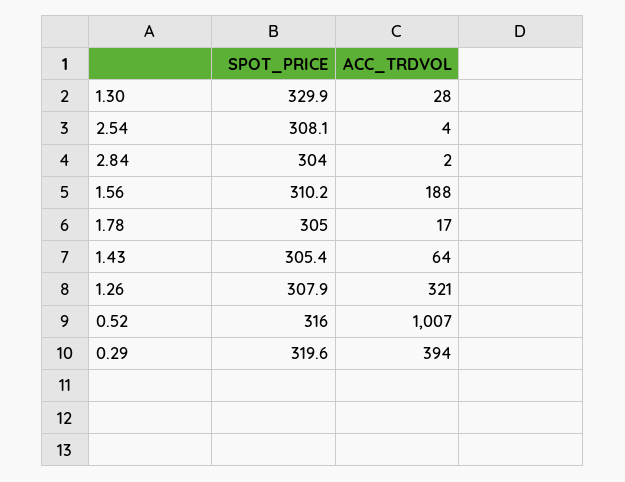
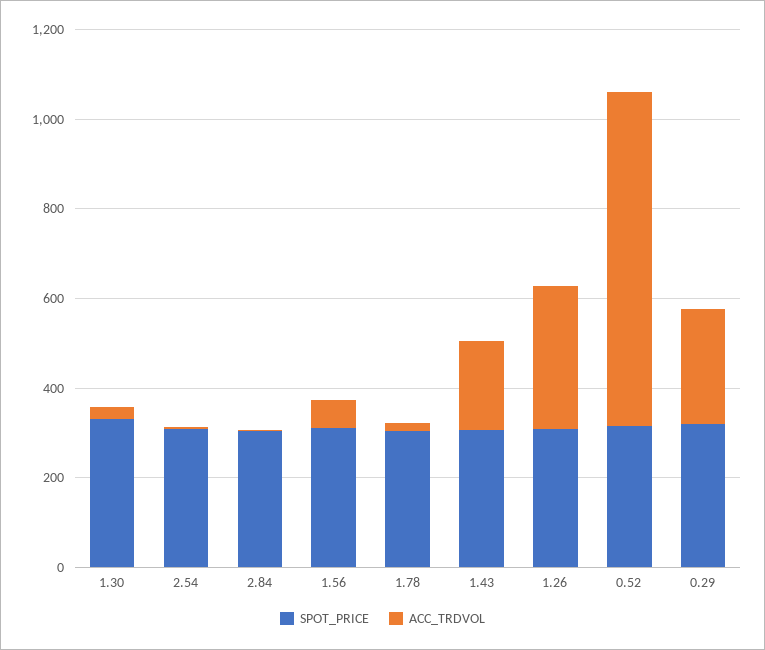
  {
    "SPOT_PRICE": {
      "1.30": 329.9,
      "2.54": 308.1,
      "2.84": 304,
      "1.56": 310.2,
      "1.78": 305,
      "1.43": 305.4,
      "1.26": 307.9,
      "0.52": 316,
      "0.29": 319.6
    },
    "ACC_TRDVOL": {
      "1.30": 28,
      "2.54": 4,
      "2.84": 2,
-     "1.56": 188,
+     "1.56": 50,
      "1.78": 17,
-     "1.43": 64,
+     "1.43": 200,
      "1.26": 321,
-     "0.52": 1007,
+     "0.52": 750,
-     "0.29": 394
+     "0.29": 250
    }
  }

